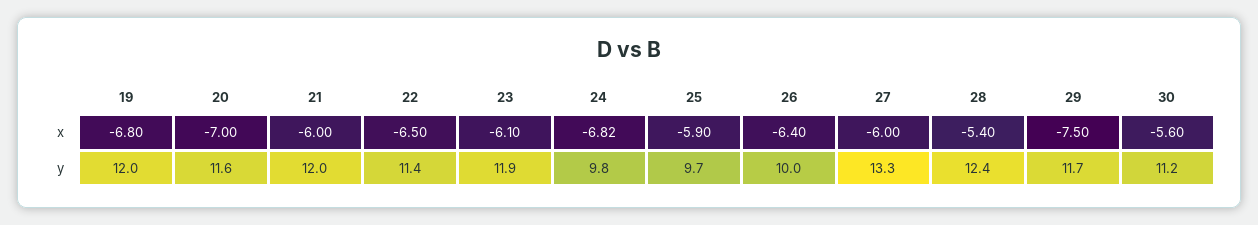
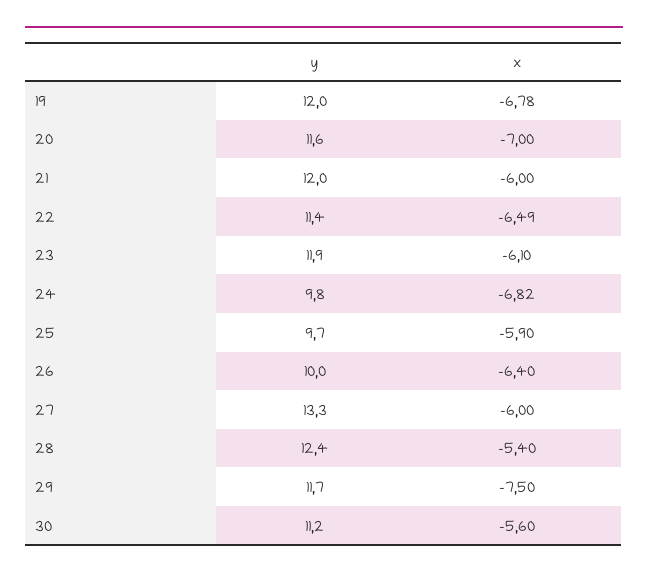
  {
    "19": {
-     "x": -6.8,
+     "x": -6.78,
      "y": 12
    },
    "20": {
      "x": -7,
      "y": 11.6
    },
    "21": {
      "x": -6,
      "y": 12
    },
    "22": {
-     "x": -6.5,
+     "x": -6.49,
      "y": 11.4
    },
    "23": {
      "x": -6.1,
      "y": 11.9
    },
    "24": {
      "x": -6.82,
      "y": 9.8
    },
    "25": {
      "x": -5.9,
      "y": 9.7
    },
    "26": {
      "x": -6.4,
      "y": 10
    },
    "27": {
      "x": -6,
      "y": 13.3
    },
    "28": {
      "x": -5.4,
      "y": 12.4
    },
    "29": {
      "x": -7.5,
      "y": 11.7
    },
    "30": {
      "x": -5.6,
      "y": 11.2
    }
  }

